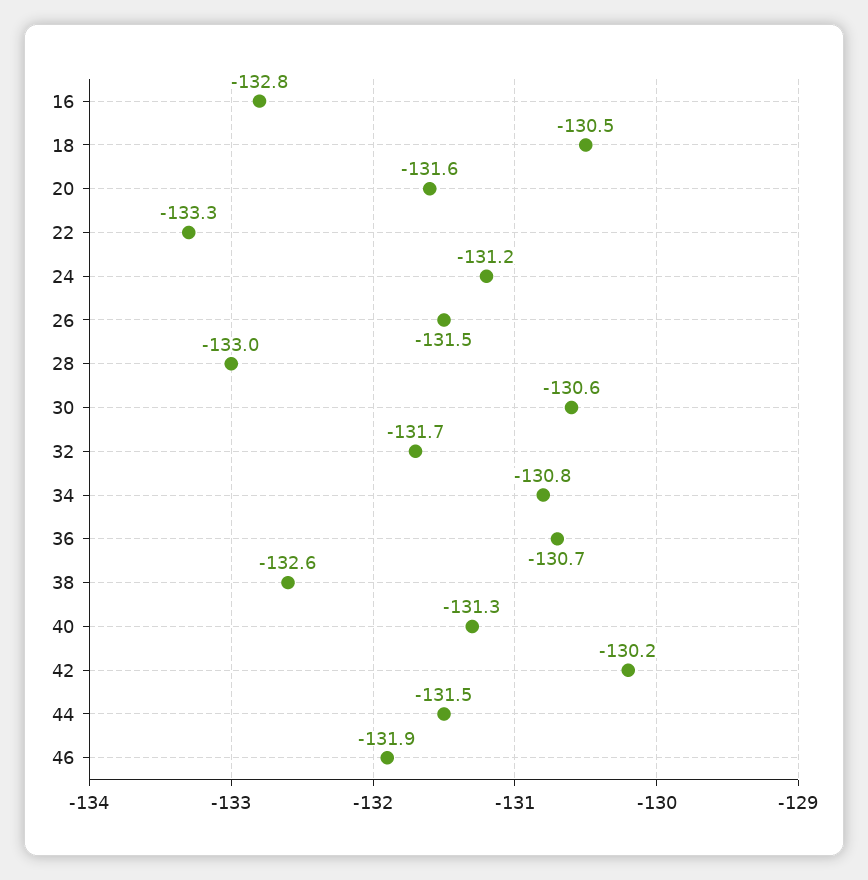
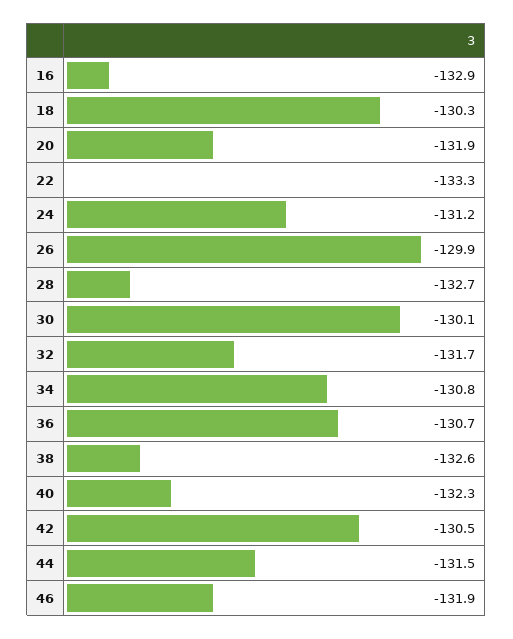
  {
-   "16": -132.8,
+   "16": -132.9,
-   "18": -130.5,
+   "18": -130.3,
-   "20": -131.6,
+   "20": -131.9,
    "22": -133.3,
    "24": -131.2,
-   "26": -131.5,
+   "26": -129.9,
-   "28": -133,
+   "28": -132.7,
-   "30": -130.6,
+   "30": -130.1,
    "32": -131.7,
    "34": -130.8,
    "36": -130.7,
    "38": -132.6,
-   "40": -131.3,
+   "40": -132.3,
-   "42": -130.2,
+   "42": -130.5,
    "44": -131.5,
    "46": -131.9
  }

